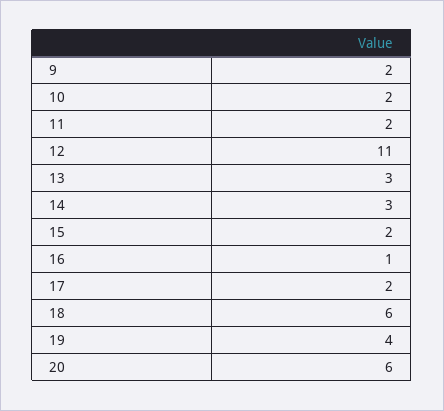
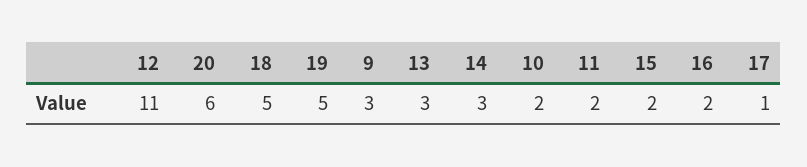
  {
-   "9": 2,
+   "9": 3,
    "10": 2,
    "11": 2,
    "12": 11,
    "13": 3,
    "14": 3,
    "15": 2,
-   "16": 1,
+   "16": 2,
-   "17": 2,
+   "17": 1,
-   "18": 6,
+   "18": 5,
-   "19": 4,
+   "19": 5,
    "20": 6
  }

